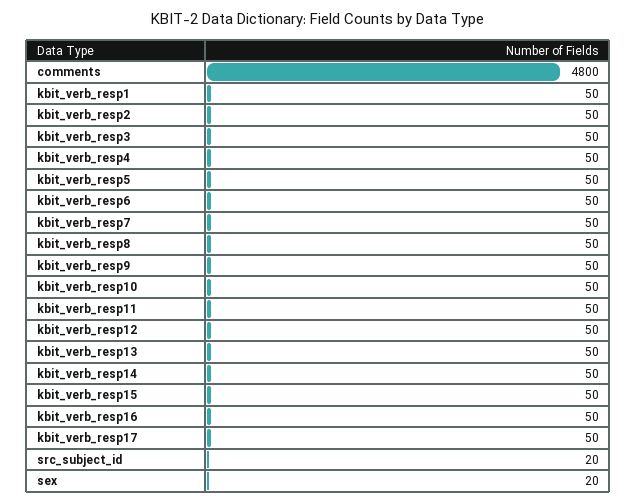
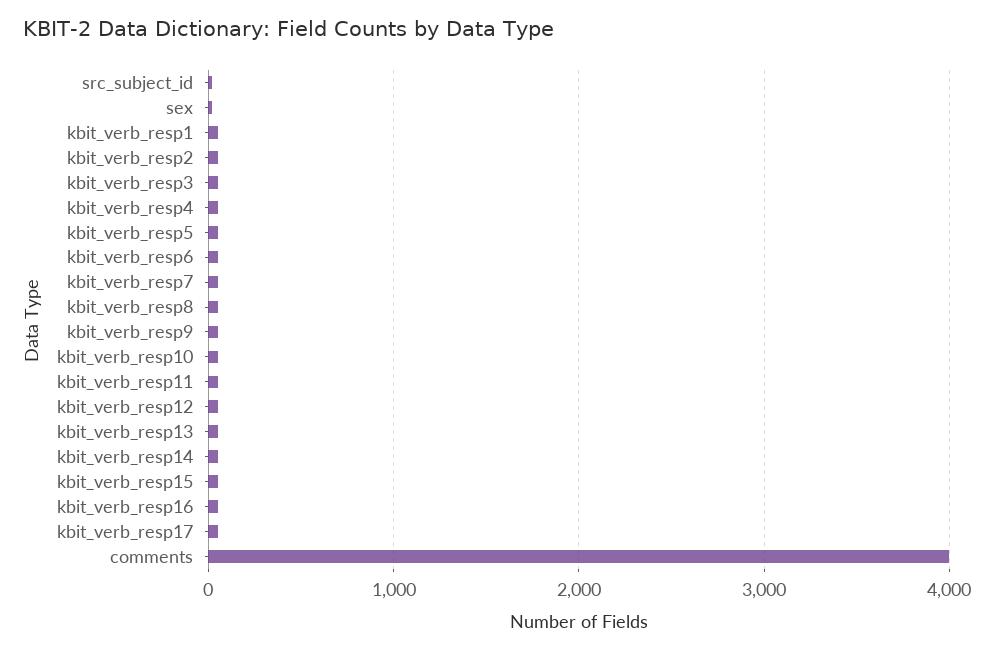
  {
-   "comments": 4800,
+   "comments": 4000,
    "kbit_verb_resp1": 50,
    "kbit_verb_resp2": 50,
    "kbit_verb_resp3": 50,
    "kbit_verb_resp4": 50,
    "kbit_verb_resp5": 50,
    "kbit_verb_resp6": 50,
    "kbit_verb_resp7": 50,
    "kbit_verb_resp8": 50,
    "kbit_verb_resp9": 50,
    "kbit_verb_resp10": 50,
    "kbit_verb_resp11": 50,
    "kbit_verb_resp12": 50,
    "kbit_verb_resp13": 50,
    "kbit_verb_resp14": 50,
    "kbit_verb_resp15": 50,
    "kbit_verb_resp16": 50,
    "kbit_verb_resp17": 50,
    "src_subject_id": 20,
    "sex": 20
  }

